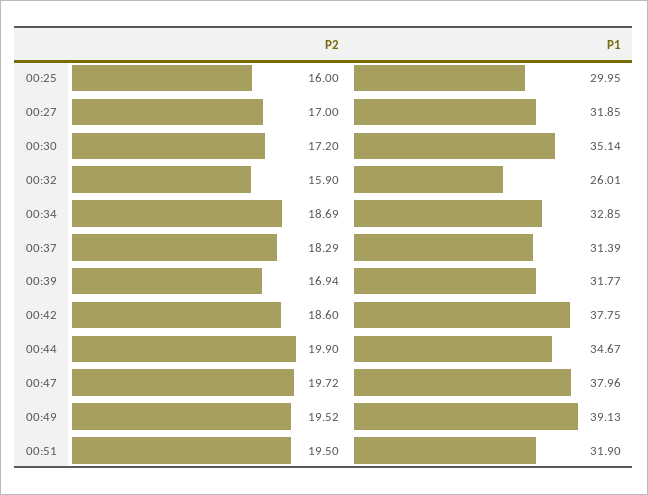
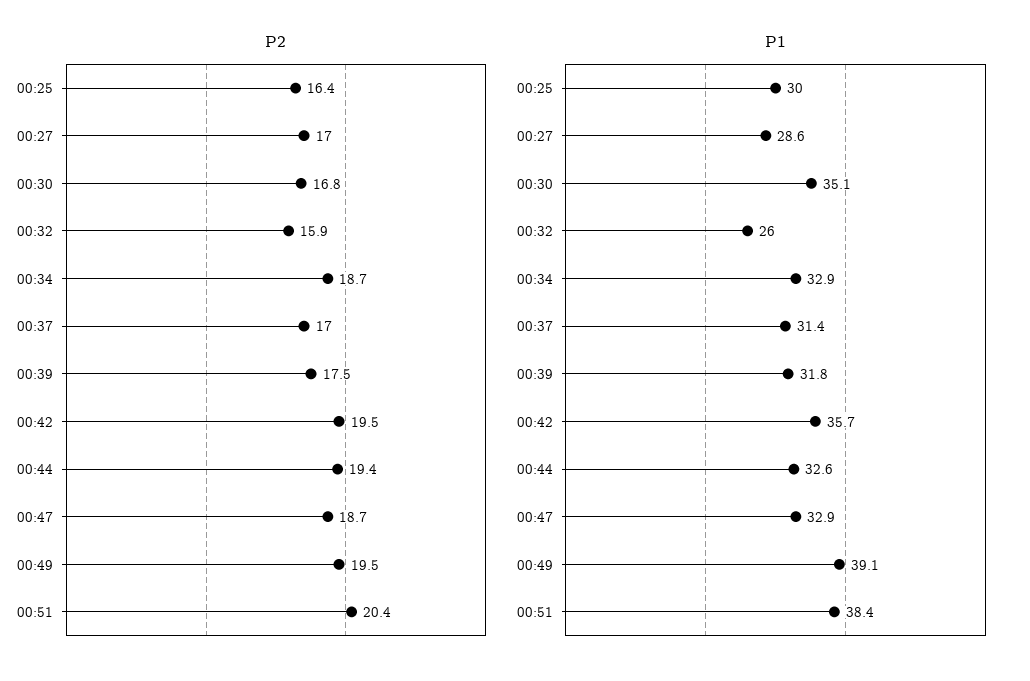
  {
    "P2": {
-     "00:25": 16,
+     "00:25": 16.4,
      "00:27": 17,
-     "00:30": 17.2,
+     "00:30": 16.8,
      "00:32": 15.9,
      "00:34": 18.69,
-     "00:37": 18.29,
+     "00:37": 17,
-     "00:39": 16.94,
+     "00:39": 17.5,
-     "00:42": 18.6,
+     "00:42": 19.5,
-     "00:44": 19.9,
+     "00:44": 19.4,
-     "00:47": 19.72,
+     "00:47": 18.7,
      "00:49": 19.52,
-     "00:51": 19.5
+     "00:51": 20.4
    },
    "P1": {
      "00:25": 29.95,
-     "00:27": 31.85,
+     "00:27": 28.6,
      "00:30": 35.14,
      "00:32": 26.01,
      "00:34": 32.85,
      "00:37": 31.39,
      "00:39": 31.77,
-     "00:42": 37.75,
+     "00:42": 35.7,
-     "00:44": 34.67,
+     "00:44": 32.6,
-     "00:47": 37.96,
+     "00:47": 32.9,
      "00:49": 39.13,
-     "00:51": 31.9
+     "00:51": 38.4
    }
  }

